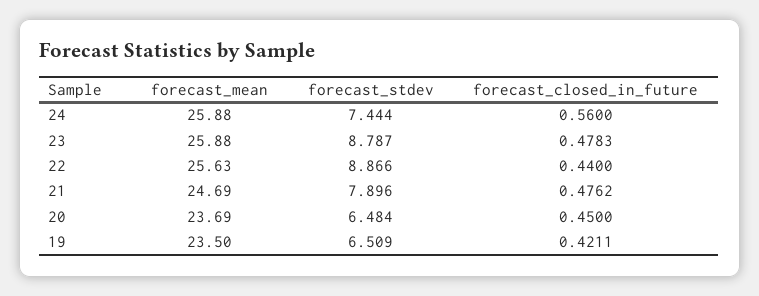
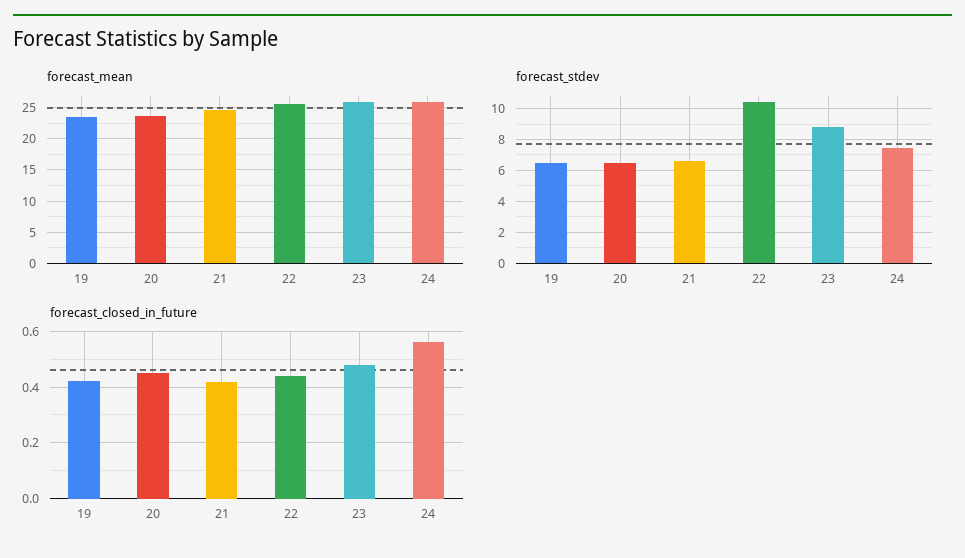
  {
    "forecast_mean": {
      "24": 25.88,
      "23": 25.88,
      "22": 25.63,
      "21": 24.69,
      "20": 23.69,
      "19": 23.5
    },
    "forecast_stdev": {
      "24": 7.444,
      "23": 8.787,
-     "22": 8.866,
+     "22": 10.5,
-     "21": 7.896,
+     "21": 6.5,
      "20": 6.484,
      "19": 6.509
    },
    "forecast_closed_in_future": {
      "24": 0.56,
      "23": 0.4783,
      "22": 0.44,
-     "21": 0.4762,
+     "21": 0.425,
      "20": 0.45,
      "19": 0.4211
    }
  }

